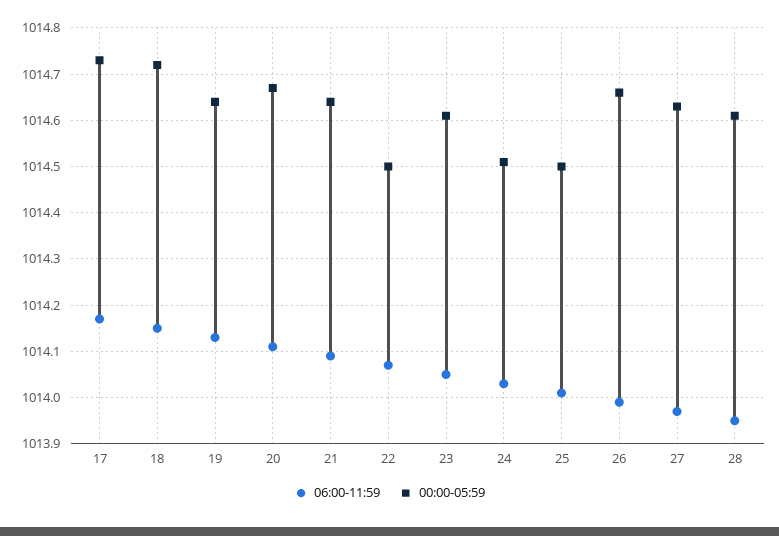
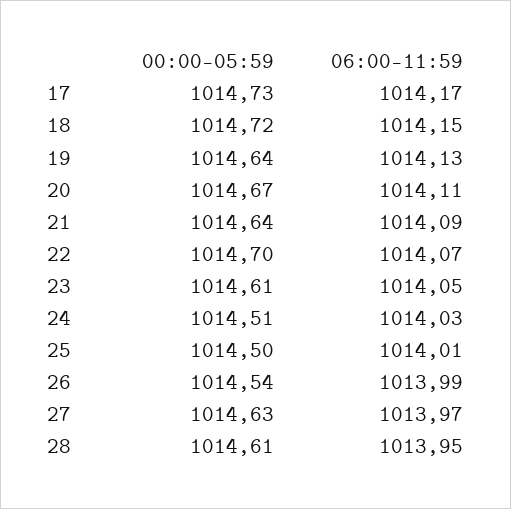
  {
    "06:00-11:59": {
      "17": 1014.17,
      "18": 1014.15,
      "19": 1014.13,
      "20": 1014.11,
      "21": 1014.09,
      "22": 1014.07,
      "23": 1014.05,
      "24": 1014.03,
      "25": 1014.01,
      "26": 1013.99,
      "27": 1013.97,
      "28": 1013.95
    },
    "00:00-05:59": {
      "17": 1014.73,
      "18": 1014.72,
      "19": 1014.64,
      "20": 1014.67,
      "21": 1014.64,
-     "22": 1014.5,
+     "22": 1014.7,
      "23": 1014.61,
      "24": 1014.51,
      "25": 1014.5,
-     "26": 1014.65,
+     "26": 1014.54,
      "27": 1014.63,
      "28": 1014.61
    }
  }

